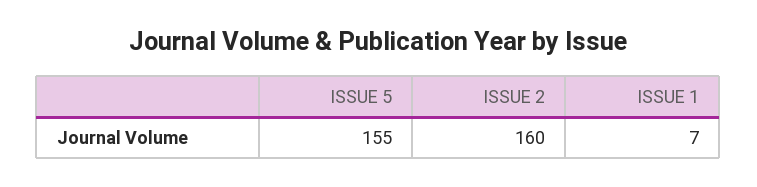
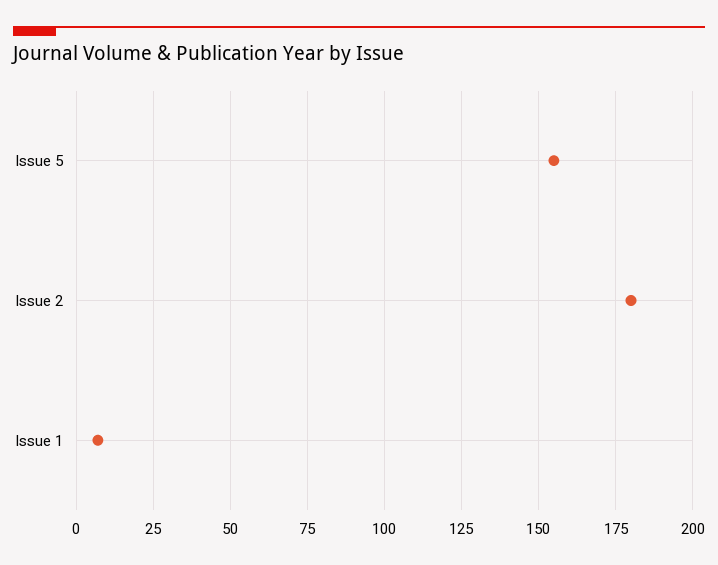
  {
    "ISSUE 5": 155,
-   "ISSUE 2": 160,
+   "ISSUE 2": 180,
    "ISSUE 1": 7
  }

